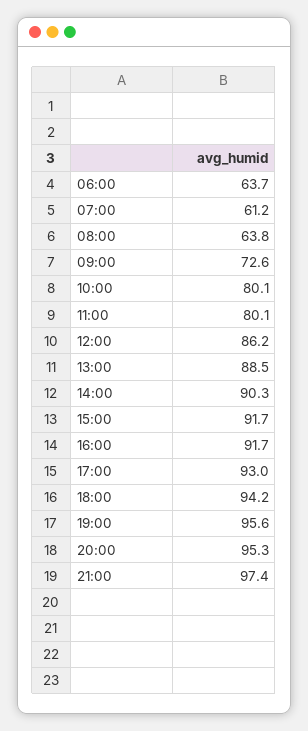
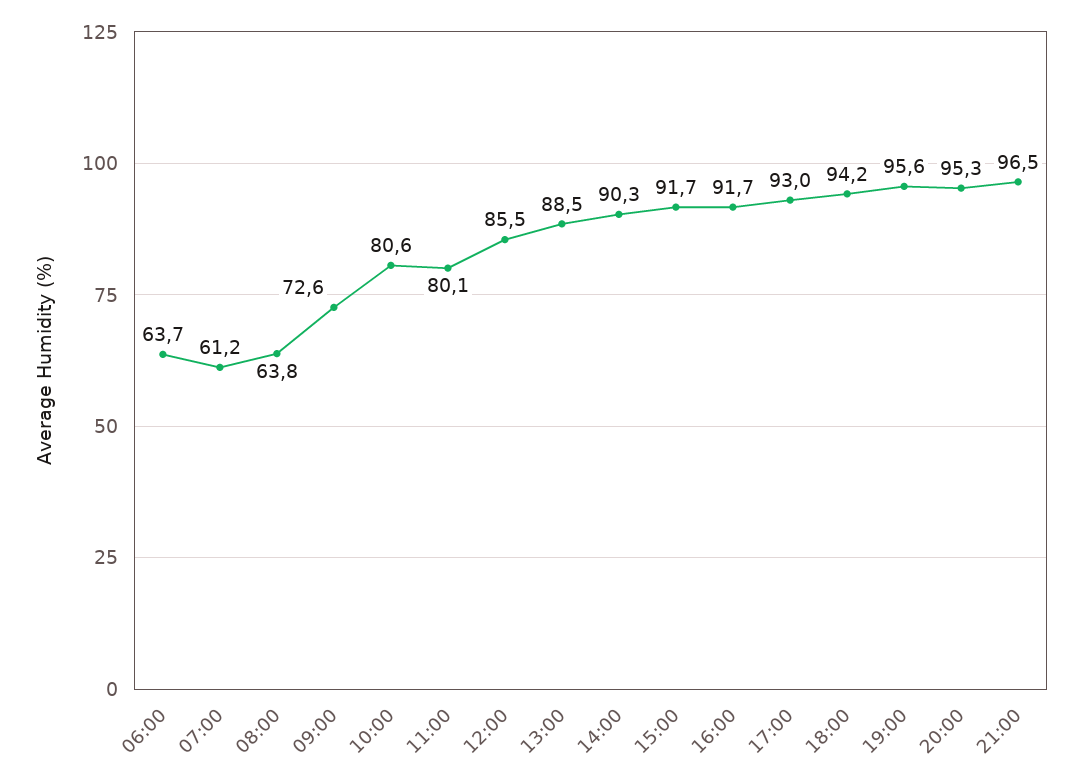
  {
    "06:00": 63.7,
    "07:00": 61.2,
    "08:00": 63.8,
    "09:00": 72.6,
-   "10:00": 80.1,
+   "10:00": 80.6,
    "11:00": 80.1,
-   "12:00": 86.2,
+   "12:00": 85.5,
    "13:00": 88.5,
    "14:00": 90.3,
    "15:00": 91.7,
    "16:00": 91.7,
    "17:00": 93,
    "18:00": 94.2,
    "19:00": 95.6,
    "20:00": 95.3,
-   "21:00": 97.4
+   "21:00": 96.5
  }

